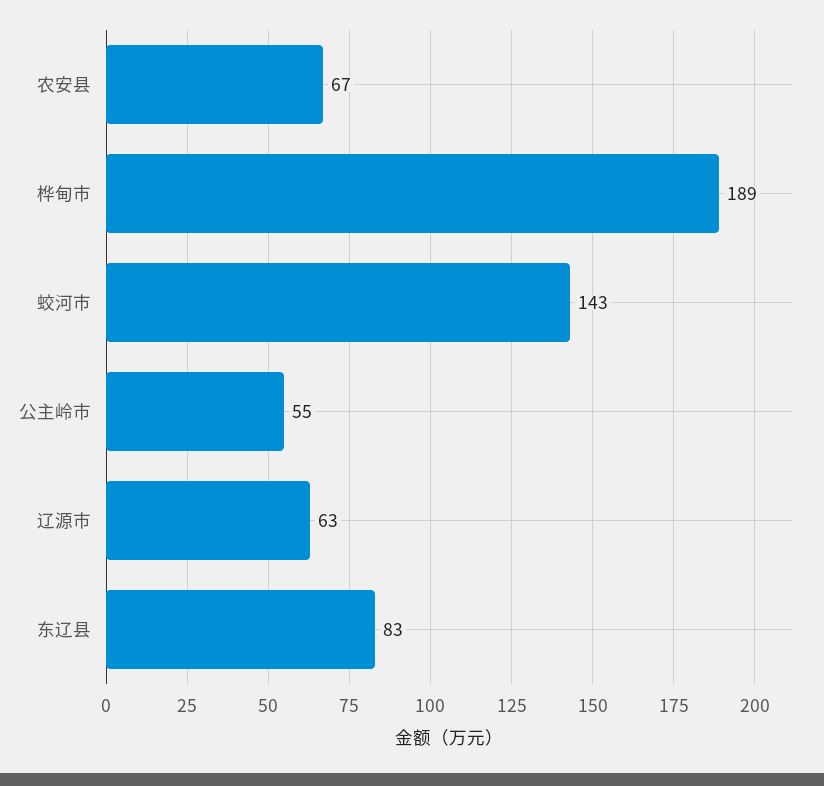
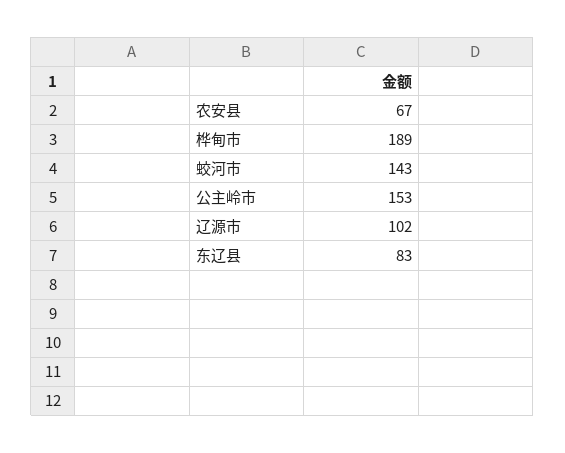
  {
    "农安县": 67,
    "桦甸市": 189,
    "蛟河市": 143,
-   "公主岭市": 55,
+   "公主岭市": 153,
-   "辽源市": 63,
+   "辽源市": 102,
    "东辽县": 83
  }

